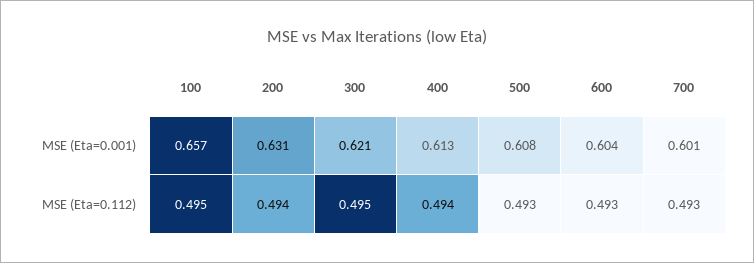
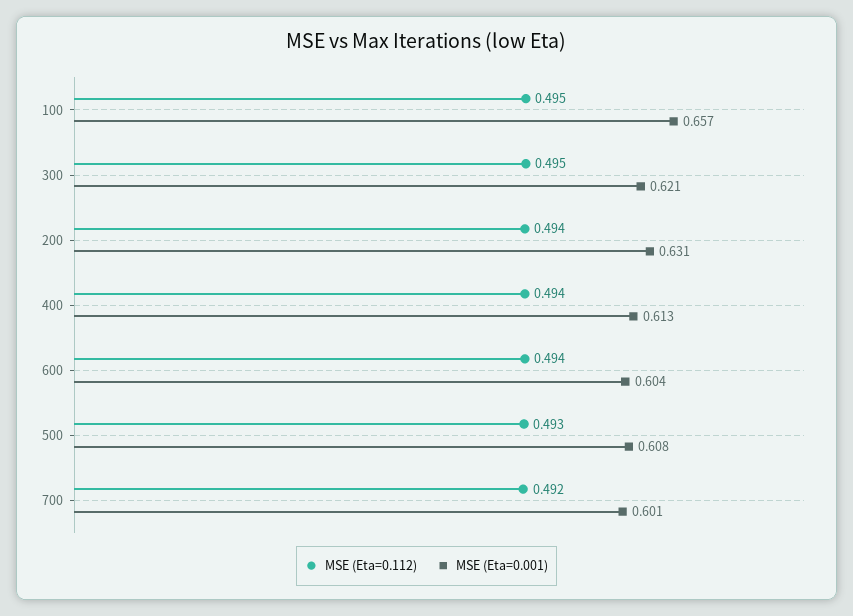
  {
    "MSE (Eta=0.001)": {
      "100": 0.657,
      "200": 0.631,
      "300": 0.621,
      "400": 0.613,
      "500": 0.608,
      "600": 0.604,
      "700": 0.601
    },
    "MSE (Eta=0.112)": {
      "100": 0.495,
      "200": 0.494,
      "300": 0.495,
      "400": 0.494,
      "500": 0.493,
-     "600": 0.493,
+     "600": 0.494,
-     "700": 0.493
+     "700": 0.492
    }
  }

